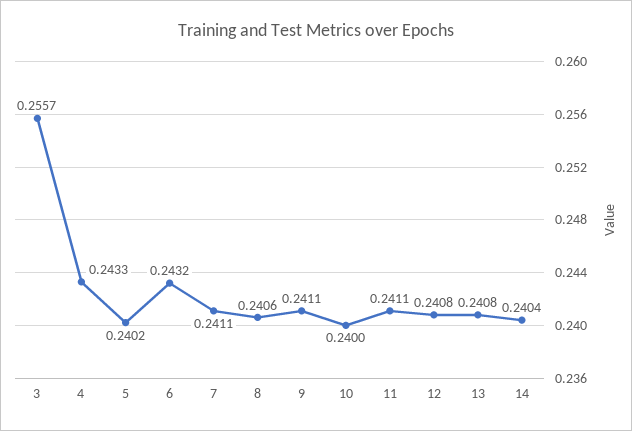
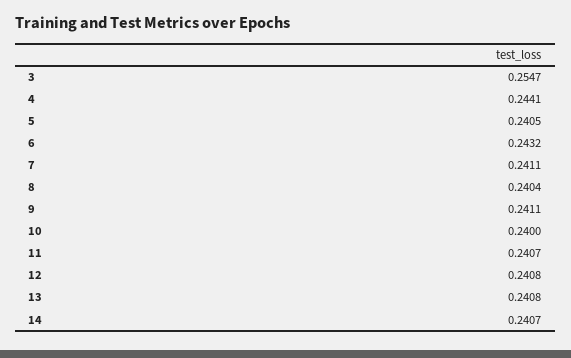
  {
-   "3": 0.2557,
+   "3": 0.2547,
-   "4": 0.2433,
+   "4": 0.2441,
-   "5": 0.2402,
+   "5": 0.2405,
    "6": 0.2432,
    "7": 0.2411,
-   "8": 0.2406,
+   "8": 0.2404,
    "9": 0.2411,
    "10": 0.24,
-   "11": 0.2411,
+   "11": 0.2407,
    "12": 0.2408,
    "13": 0.2408,
-   "14": 0.2404
+   "14": 0.2407
  }

